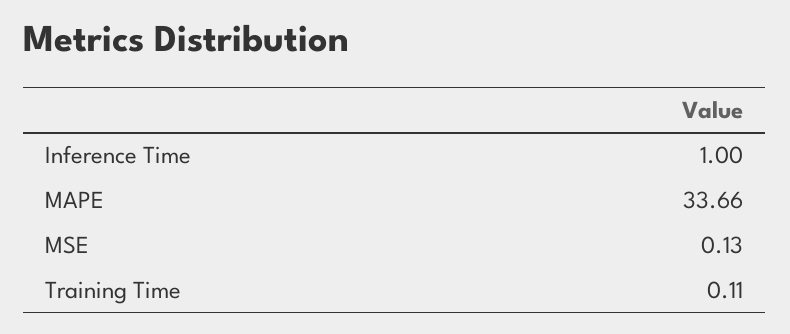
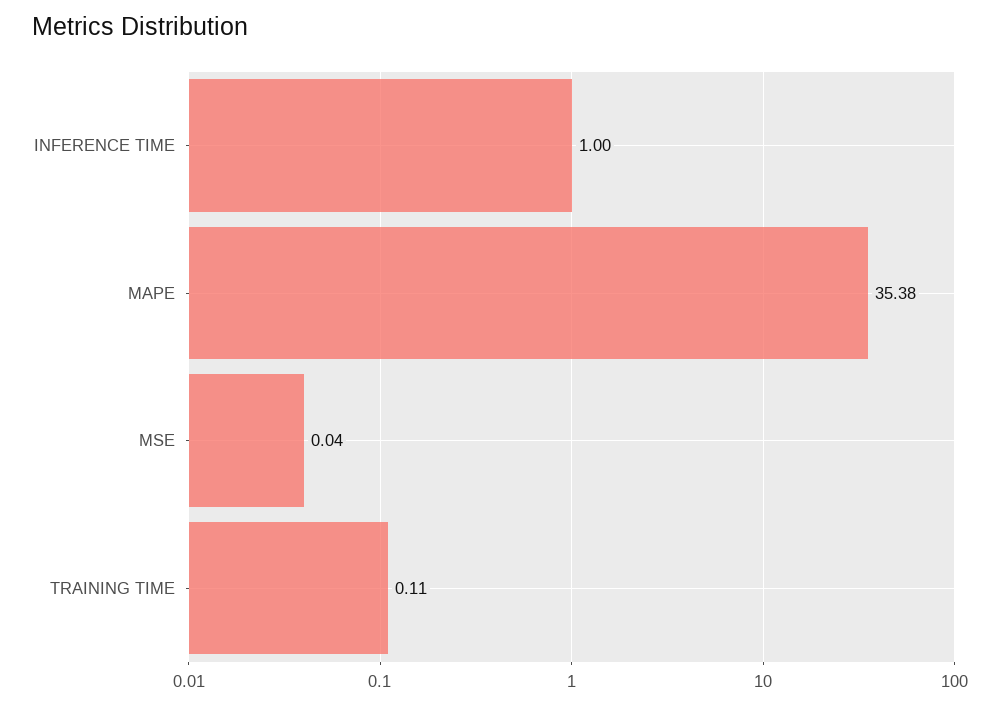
  {
    "Inference Time": 1,
-   "MAPE": 33.66,
+   "MAPE": 35.38,
-   "MSE": 0.13,
+   "MSE": 0.04,
    "Training Time": 0.11
  }

